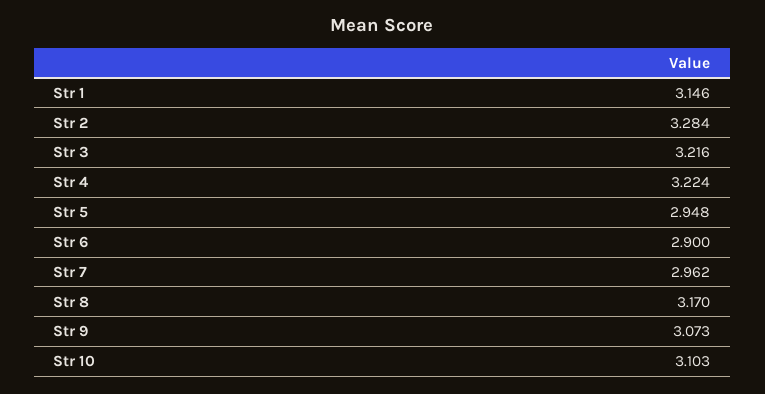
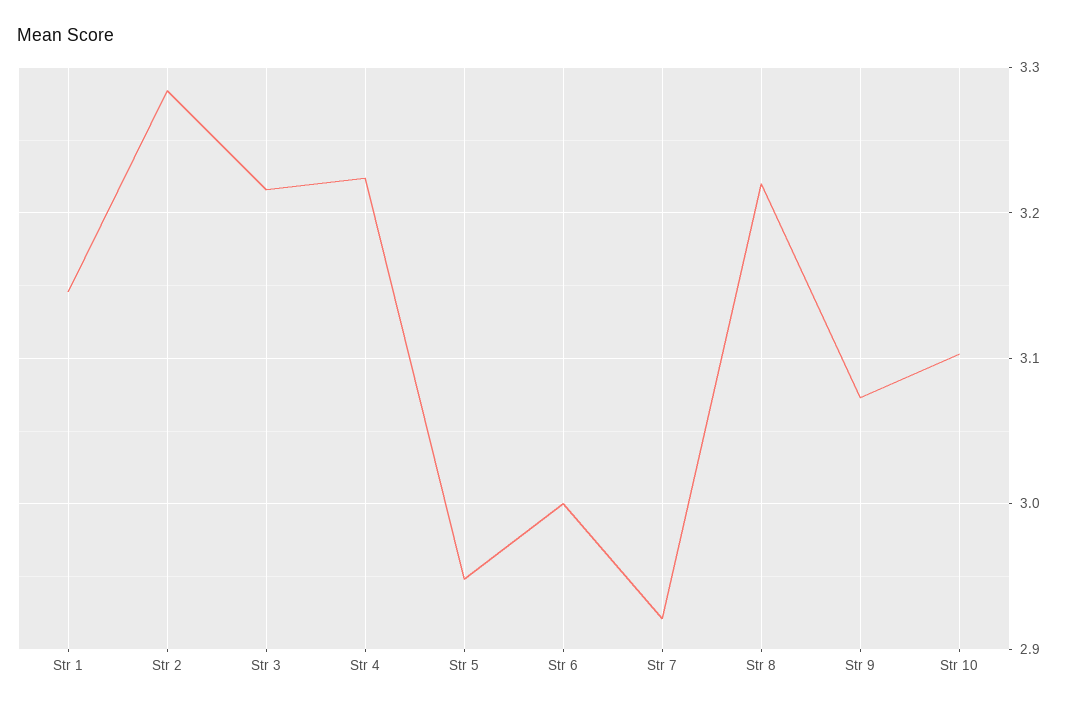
  {
    "Str 1": 3.146,
    "Str 2": 3.284,
    "Str 3": 3.216,
    "Str 4": 3.224,
    "Str 5": 2.948,
-   "Str 6": 2.9,
+   "Str 6": 3,
-   "Str 7": 2.962,
+   "Str 7": 2.92,
-   "Str 8": 3.17,
+   "Str 8": 3.22,
    "Str 9": 3.073,
    "Str 10": 3.103
  }

